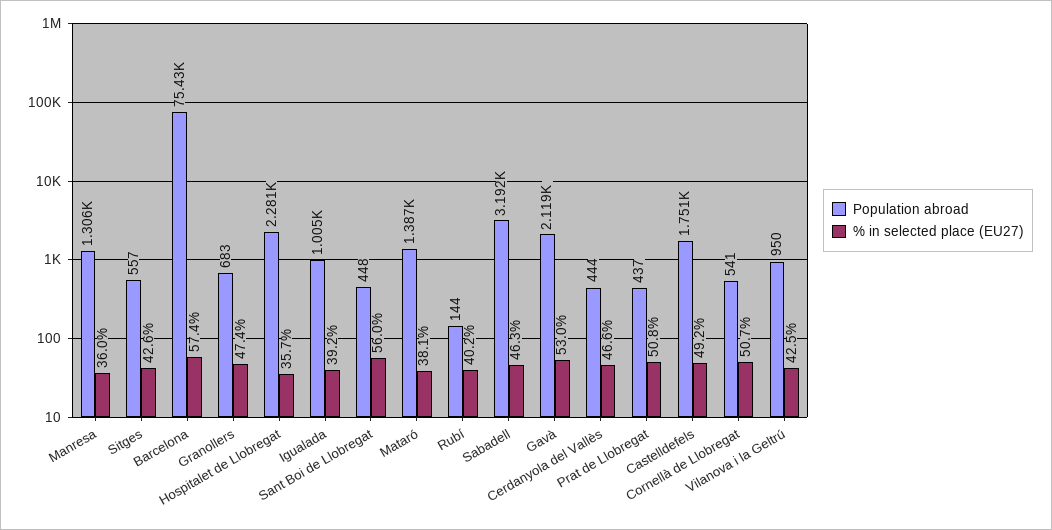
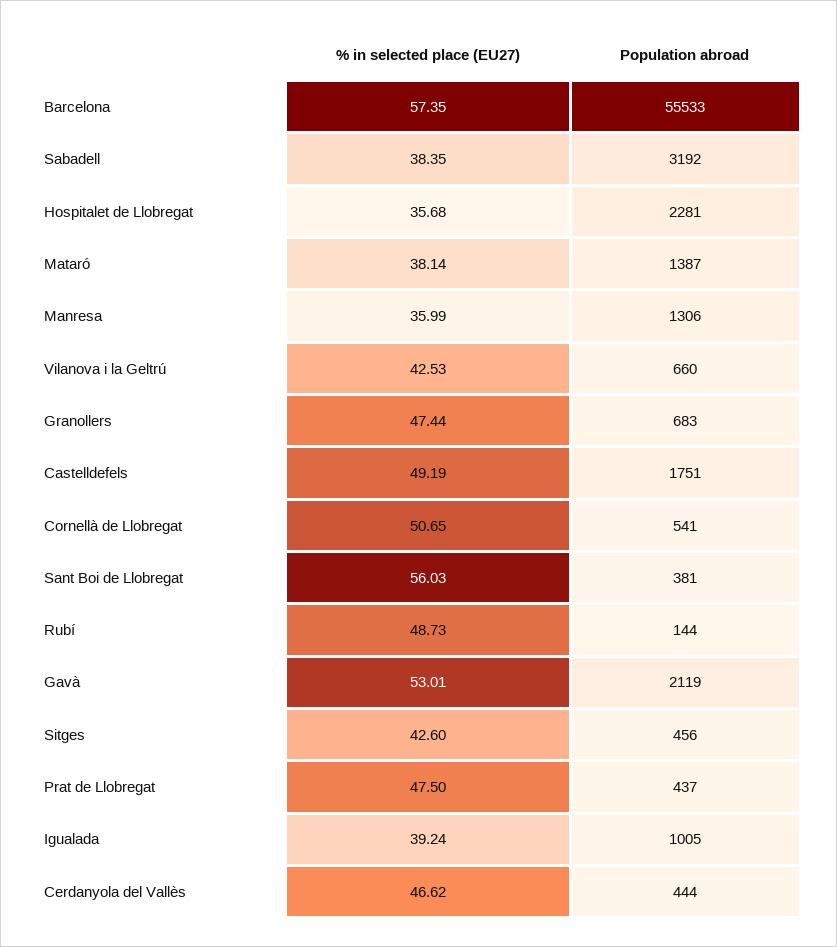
  {
    "Population abroad": {
      "Manresa": 1306,
-     "Sitges": 557,
+     "Sitges": 456,
-     "Barcelona": 75430,
+     "Barcelona": 55533,
      "Granollers": 683,
      "Hospitalet de Llobregat": 2281,
      "Igualada": 1005,
-     "Sant Boi de Llobregat": 448,
+     "Sant Boi de Llobregat": 381,
      "Mataró": 1387,
      "Rubí": 144,
      "Sabadell": 3192,
      "Gavà": 2119,
      "Cerdanyola del Vallès": 444,
      "Prat de Llobregat": 437,
      "Castelldefels": 1751,
      "Cornellà de Llobregat": 541,
-     "Vilanova i la Geltrú": 950
+     "Vilanova i la Geltrú": 660
    },
    "% in selected place (EU27)": {
      "Manresa": 35.99,
      "Sitges": 42.6,
      "Barcelona": 57.35,
      "Granollers": 47.44,
      "Hospitalet de Llobregat": 35.68,
      "Igualada": 39.24,
      "Sant Boi de Llobregat": 56.03,
      "Mataró": 38.14,
-     "Rubí": 40.2,
+     "Rubí": 48.73,
-     "Sabadell": 46.3,
+     "Sabadell": 38.35,
      "Gavà": 53.01,
      "Cerdanyola del Vallès": 46.62,
-     "Prat de Llobregat": 50.8,
+     "Prat de Llobregat": 47.5,
      "Castelldefels": 49.19,
      "Cornellà de Llobregat": 50.65,
      "Vilanova i la Geltrú": 42.53
    }
  }

